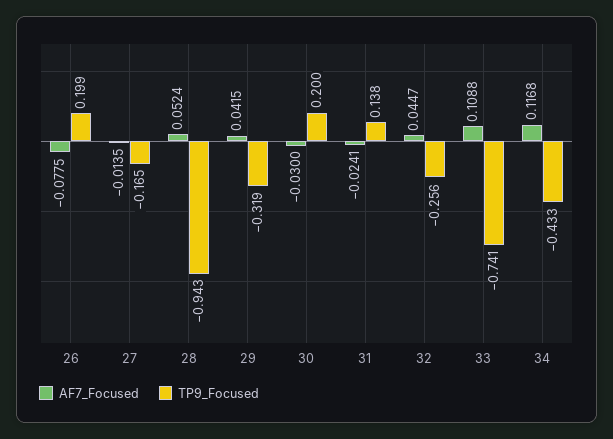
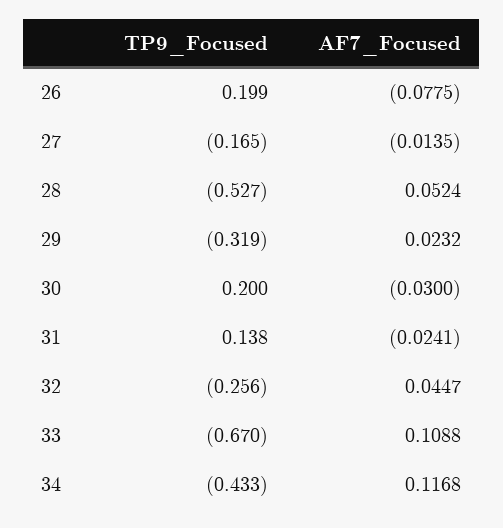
  {
    "AF7_Focused": {
      "26": -0.0775,
      "27": -0.0135,
      "28": 0.0524,
-     "29": 0.0415,
+     "29": 0.0232,
      "30": -0.03,
      "31": -0.0241,
      "32": 0.0447,
      "33": 0.1088,
      "34": 0.1168
    },
    "TP9_Focused": {
      "26": 0.199,
      "27": -0.165,
-     "28": -0.943,
+     "28": -0.527,
      "29": -0.319,
      "30": 0.2,
      "31": 0.138,
      "32": -0.256,
-     "33": -0.741,
+     "33": -0.67,
      "34": -0.433
    }
  }

